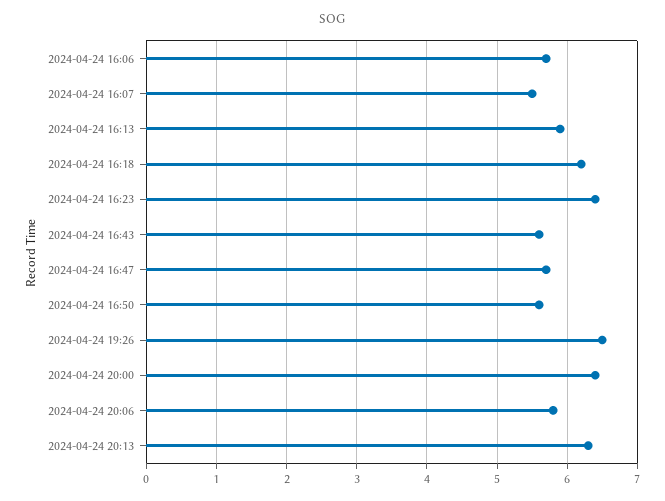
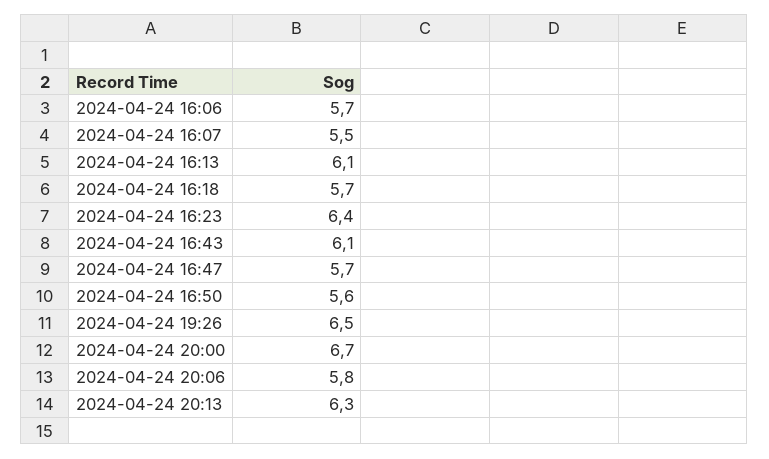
  {
    "2024-04-24 16:06": 5.7,
    "2024-04-24 16:07": 5.5,
-   "2024-04-24 16:13": 5.9,
+   "2024-04-24 16:13": 6.1,
-   "2024-04-24 16:18": 6.2,
+   "2024-04-24 16:18": 5.7,
    "2024-04-24 16:23": 6.4,
-   "2024-04-24 16:43": 5.6,
+   "2024-04-24 16:43": 6.1,
    "2024-04-24 16:47": 5.7,
    "2024-04-24 16:50": 5.6,
    "2024-04-24 19:26": 6.5,
-   "2024-04-24 20:00": 6.4,
+   "2024-04-24 20:00": 6.7,
    "2024-04-24 20:06": 5.8,
    "2024-04-24 20:13": 6.3
  }

